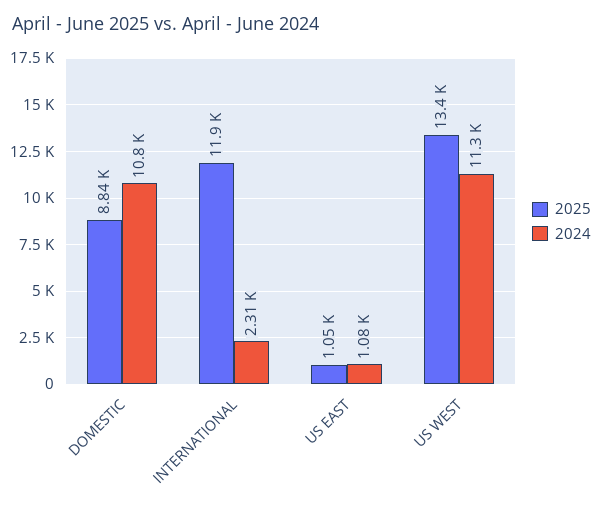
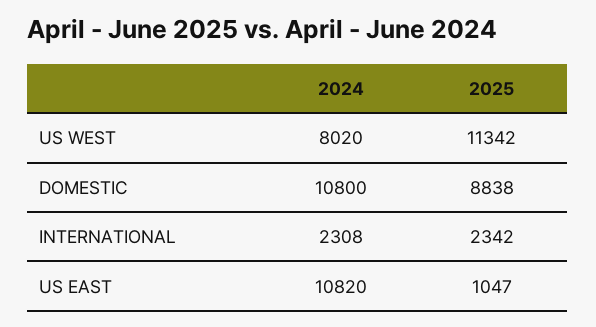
  {
    "2025": {
      "DOMESTIC": 8838,
-     "INTERNATIONAL": 11900,
+     "INTERNATIONAL": 2342,
      "US EAST": 1047,
-     "US WEST": 13400
+     "US WEST": 11342
    },
    "2024": {
      "DOMESTIC": 10800,
      "INTERNATIONAL": 2308,
-     "US EAST": 1080,
+     "US EAST": 10820,
-     "US WEST": 11300
+     "US WEST": 8020
    }
  }

